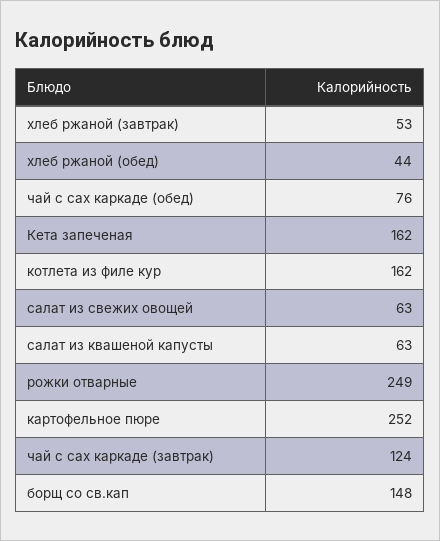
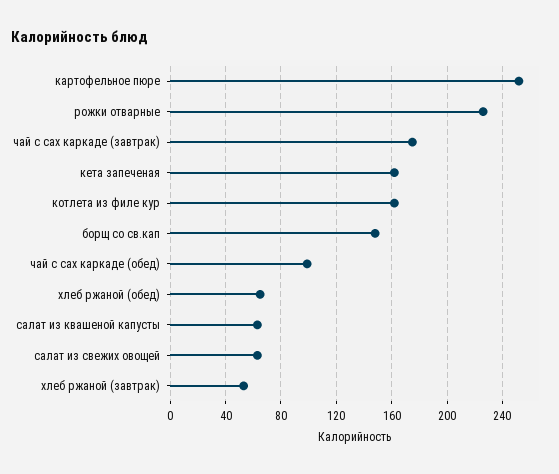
  {
    "хлеб ржаной (завтрак)": 53,
-   "хлеб ржаной (обед)": 44,
+   "хлеб ржаной (обед)": 65,
-   "чай с сах каркаде (обед)": 76,
+   "чай с сах каркаде (обед)": 100,
    "Кета запеченая": 162,
    "котлета из филе кур": 162,
    "салат из свежих овощей": 63,
    "салат из квашеной капусты": 63,
-   "рожки отварные": 249,
+   "рожки отварные": 225,
    "картофельное пюре": 252,
-   "чай с сах каркаде (завтрак)": 124,
+   "чай с сах каркаде (завтрак)": 175,
    "борщ со св.кап": 148
  }

